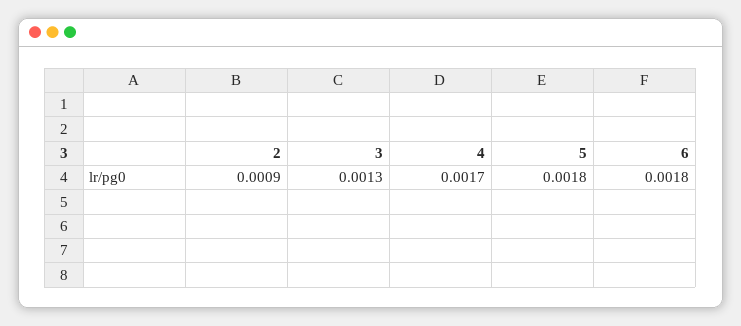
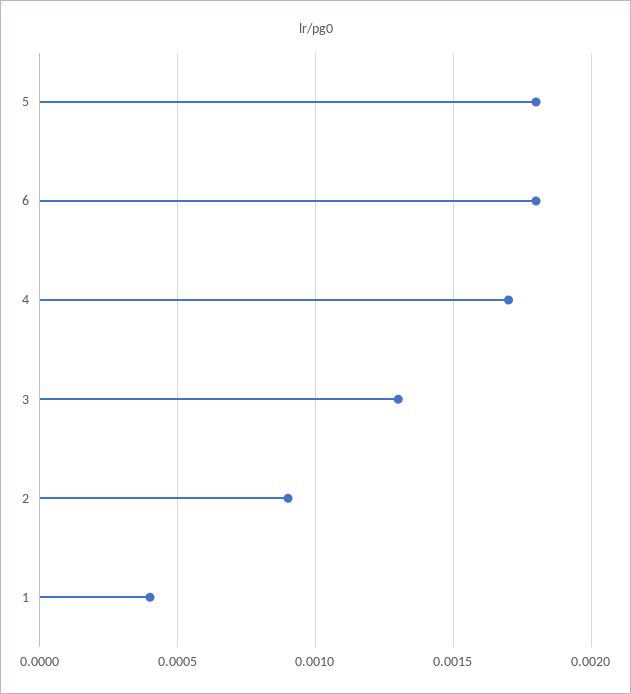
  {
    "2": 0.0009,
    "3": 0.0013,
    "4": 0.0017,
    "5": 0.0018,
-   "6": 0.0018
+   "6": 0.0018,
+   "1": 0.0004
  }

